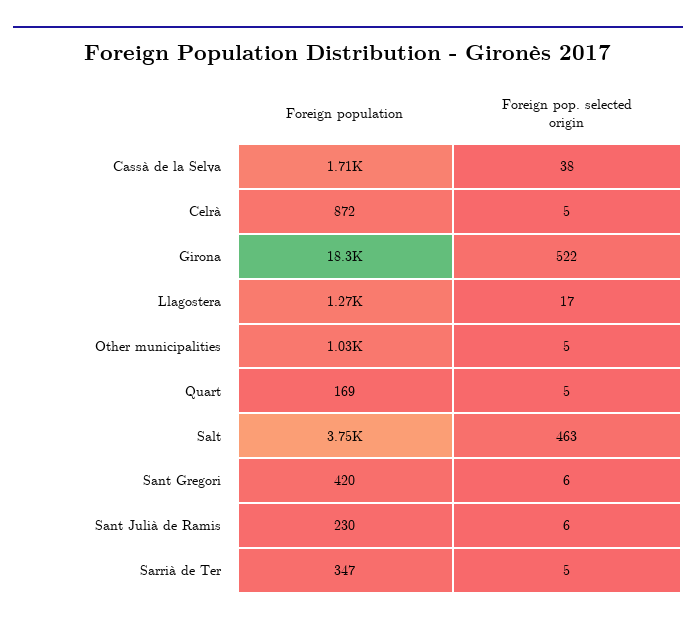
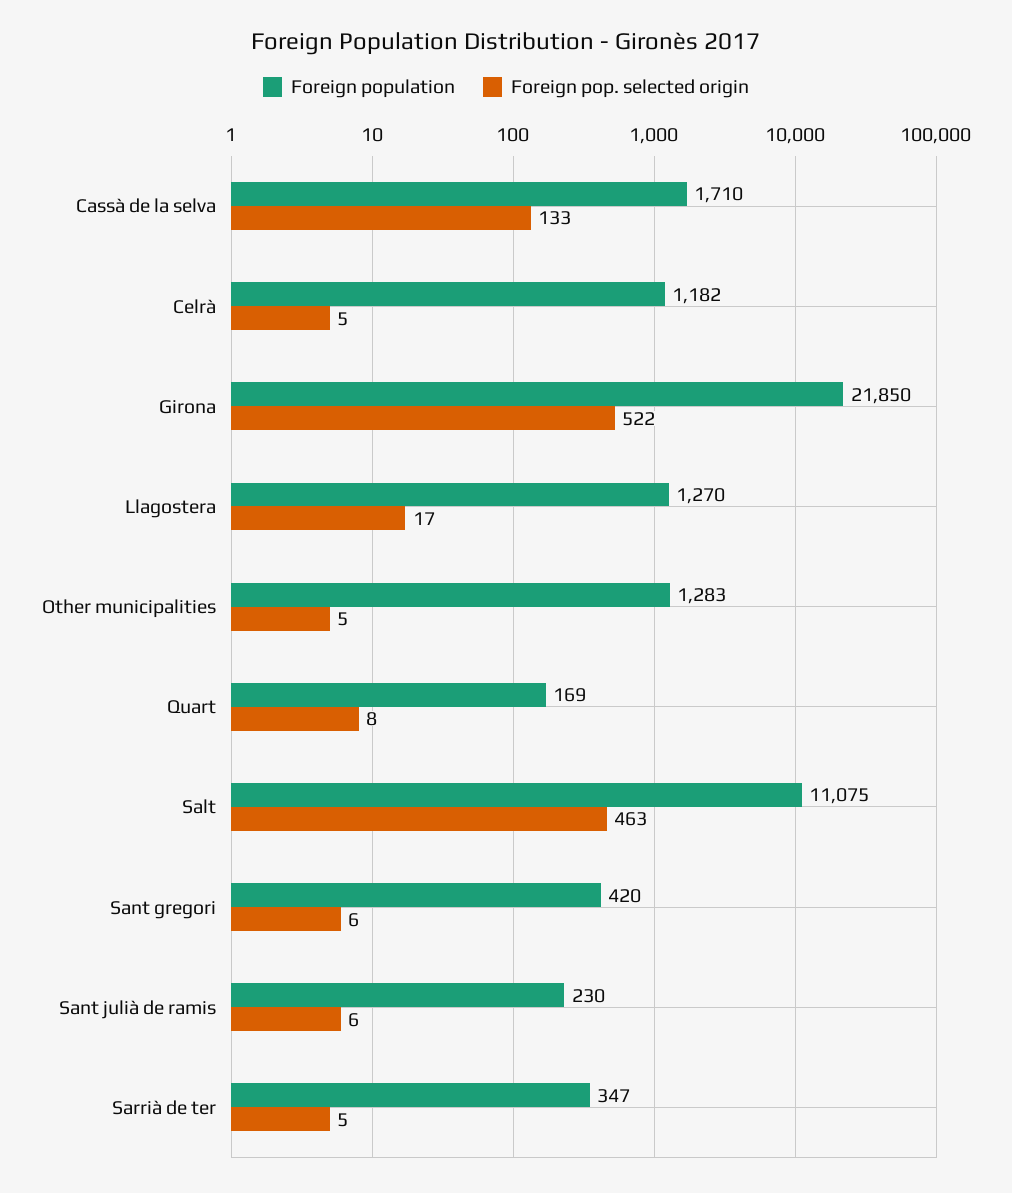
  {
    "Foreign population": {
      "Cassà de la Selva": 1710,
-     "Celrà": 872,
+     "Celrà": 1182,
-     "Girona": 18300,
+     "Girona": 21850,
      "Llagostera": 1270,
-     "Other municipalities": 1030,
+     "Other municipalities": 1283,
      "Quart": 169,
-     "Salt": 3750,
+     "Salt": 11075,
      "Sant Gregori": 420,
      "Sant Julià de Ramis": 230,
      "Sarrià de Ter": 347
    },
    "Foreign pop. selected origin": {
-     "Cassà de la Selva": 38,
+     "Cassà de la Selva": 133,
      "Celrà": 5,
      "Girona": 522,
      "Llagostera": 17,
      "Other municipalities": 5,
-     "Quart": 5,
+     "Quart": 8,
      "Salt": 463,
      "Sant Gregori": 6,
      "Sant Julià de Ramis": 6,
      "Sarrià de Ter": 5
    }
  }

